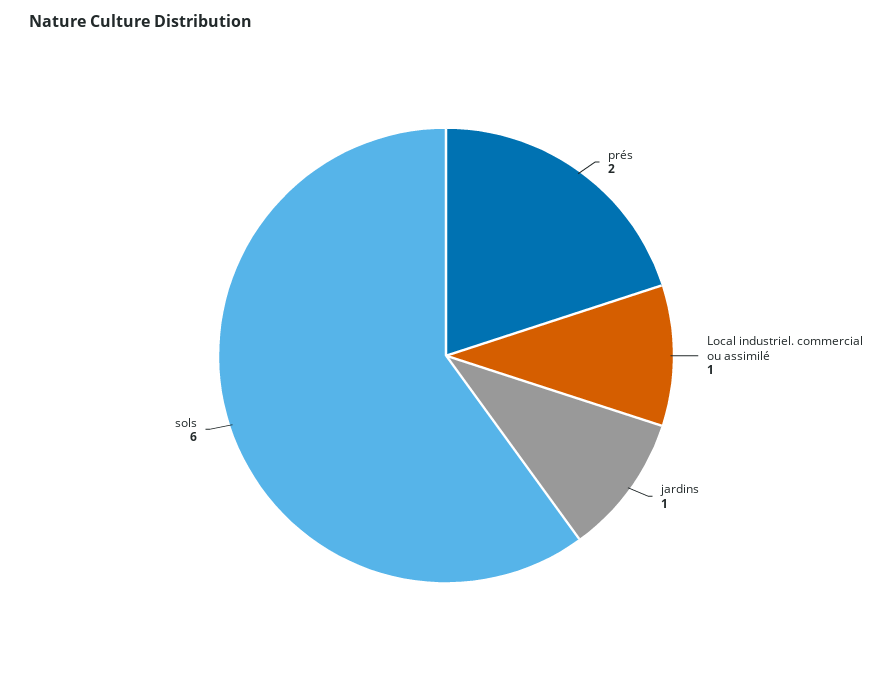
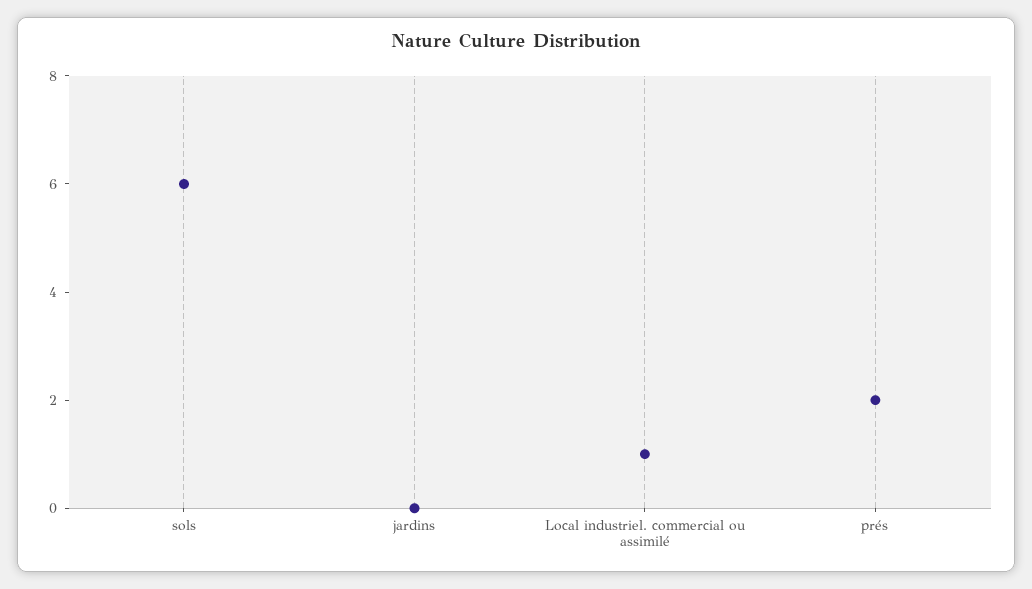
  {
    "prés": 2,
    "Local industriel. commercial ou assimilé": 1,
-   "jardins": 1,
+   "jardins": 0,
    "sols": 6
  }

